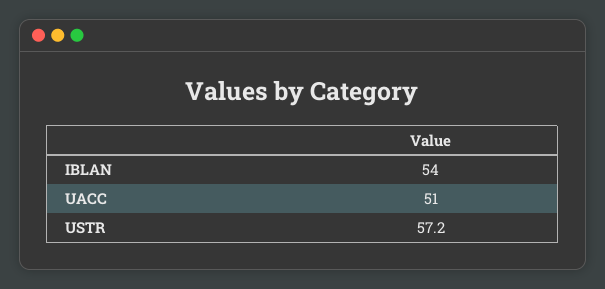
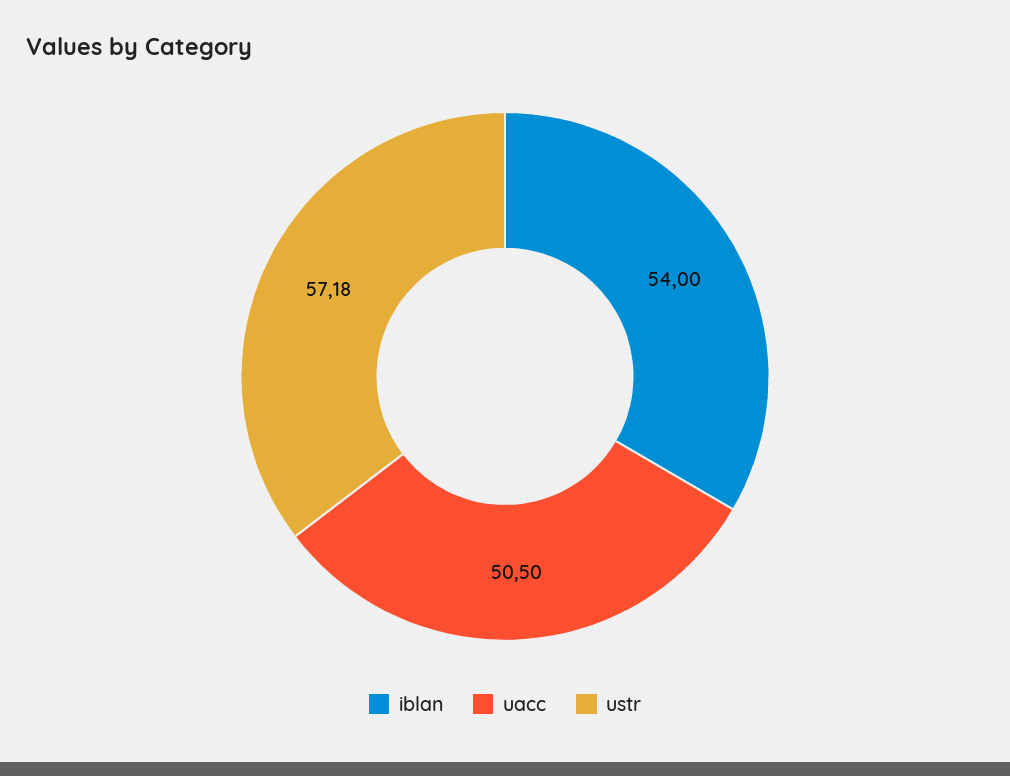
  {
    "IBLAN": 54,
-   "UACC": 51,
+   "UACC": 50.5,
    "USTR": 57.18
  }

